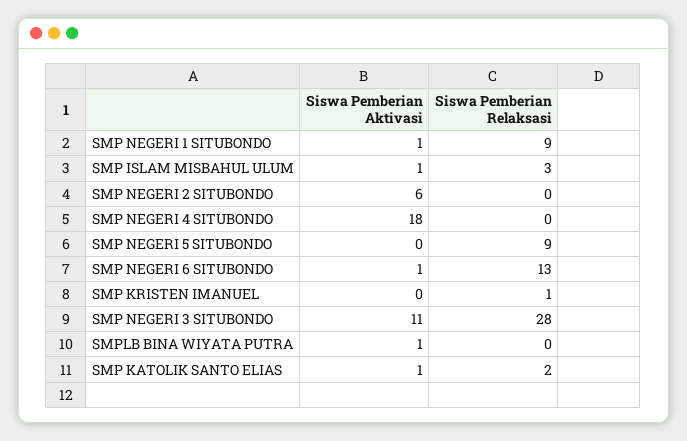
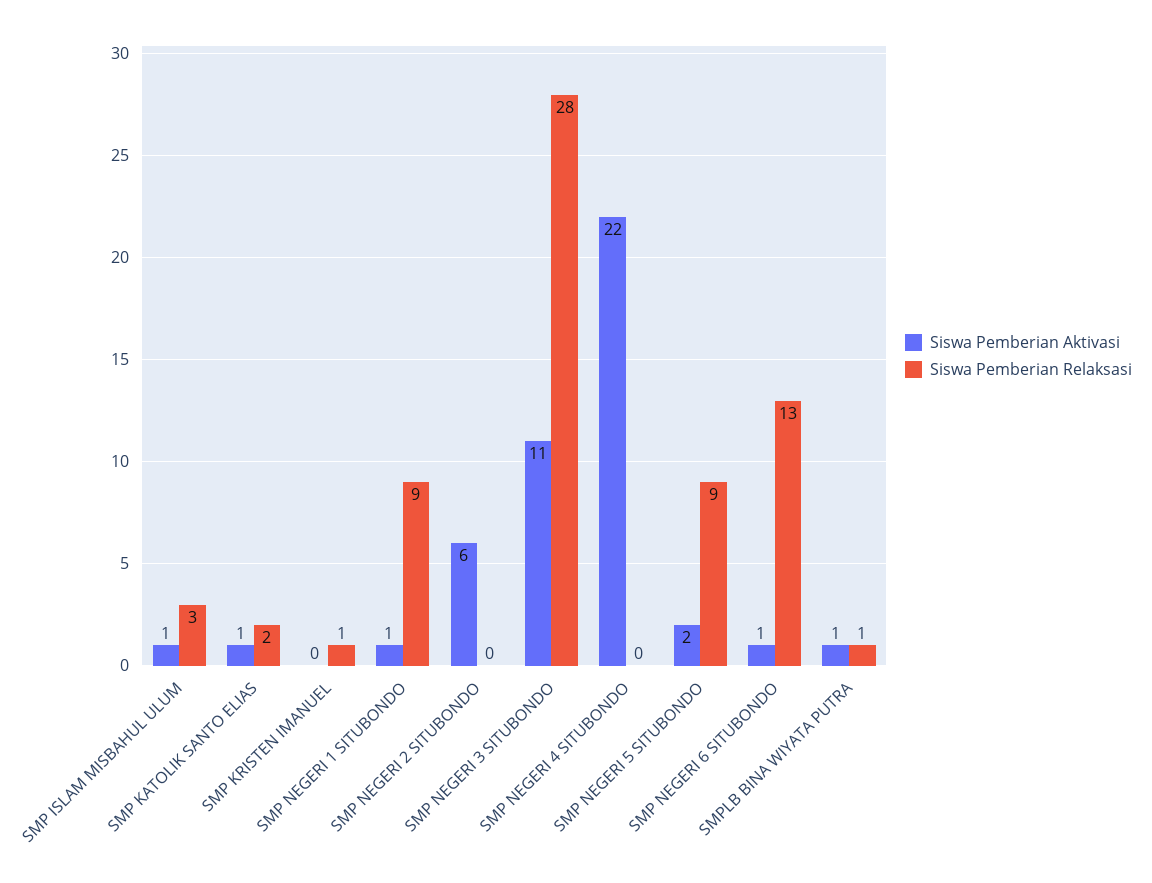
  {
    "Siswa Pemberian Aktivasi": {
      "SMP NEGERI 1 SITUBONDO": 1,
      "SMP ISLAM MISBAHUL ULUM": 1,
      "SMP NEGERI 2 SITUBONDO": 6,
-     "SMP NEGERI 4 SITUBONDO": 18,
+     "SMP NEGERI 4 SITUBONDO": 22,
-     "SMP NEGERI 5 SITUBONDO": 0,
+     "SMP NEGERI 5 SITUBONDO": 2,
      "SMP NEGERI 6 SITUBONDO": 1,
      "SMP KRISTEN IMANUEL": 0,
      "SMP NEGERI 3 SITUBONDO": 11,
      "SMPLB BINA WIYATA PUTRA": 1,
      "SMP KATOLIK SANTO ELIAS": 1
    },
    "Siswa Pemberian Relaksasi": {
      "SMP NEGERI 1 SITUBONDO": 9,
      "SMP ISLAM MISBAHUL ULUM": 3,
      "SMP NEGERI 2 SITUBONDO": 0,
      "SMP NEGERI 4 SITUBONDO": 0,
      "SMP NEGERI 5 SITUBONDO": 9,
      "SMP NEGERI 6 SITUBONDO": 13,
      "SMP KRISTEN IMANUEL": 1,
      "SMP NEGERI 3 SITUBONDO": 28,
-     "SMPLB BINA WIYATA PUTRA": 0,
+     "SMPLB BINA WIYATA PUTRA": 1,
      "SMP KATOLIK SANTO ELIAS": 2
    }
  }

